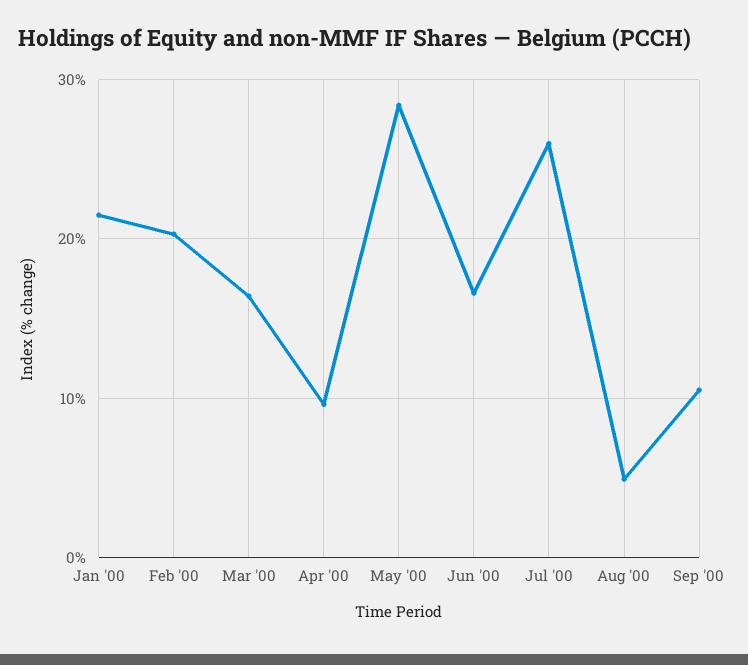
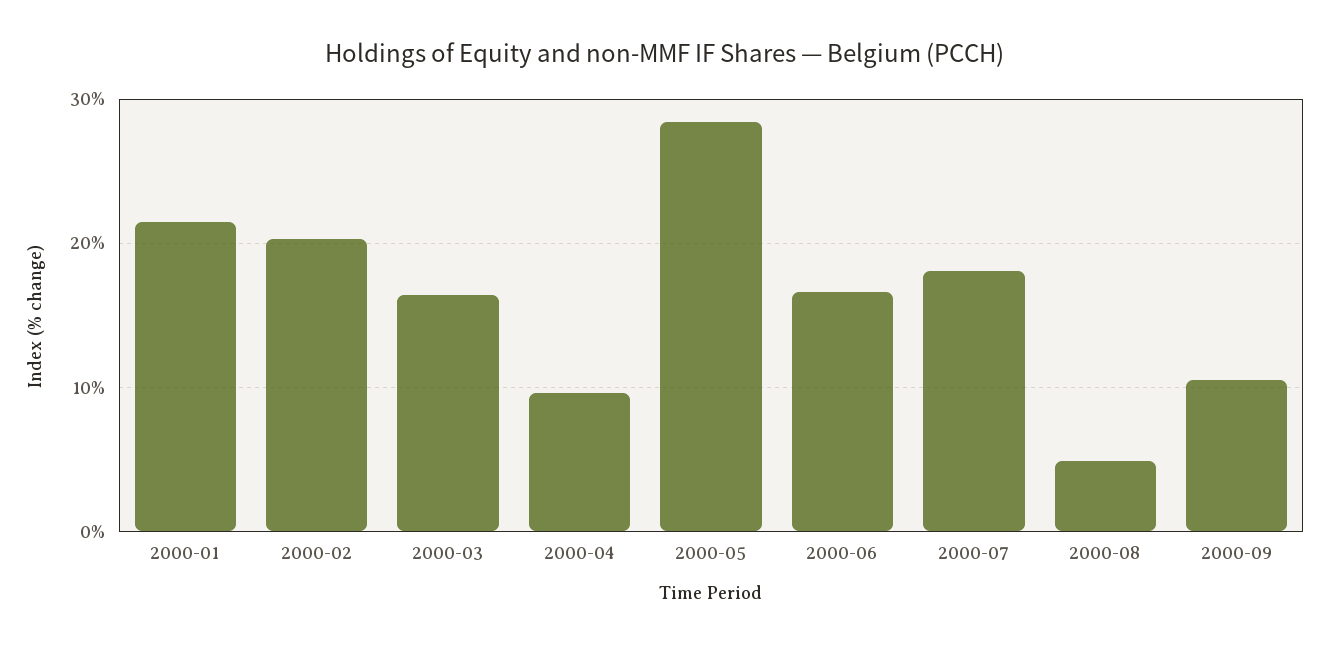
  {
    "Jan '00": 22,
    "Feb '00": 20,
    "Mar '00": 16,
    "Apr '00": 10,
    "May '00": 28,
    "Jun '00": 17,
-   "Jul '00": 26,
+   "Jul '00": 18,
    "Aug '00": 5,
    "Sep '00": 11
  }

